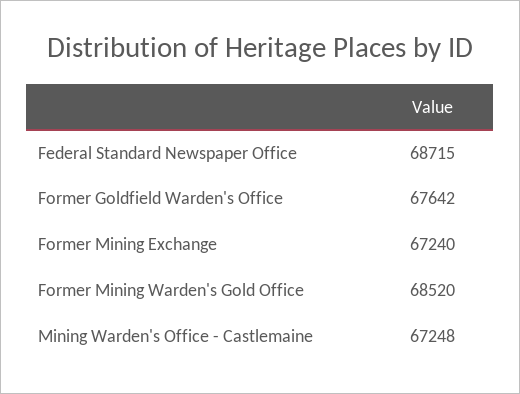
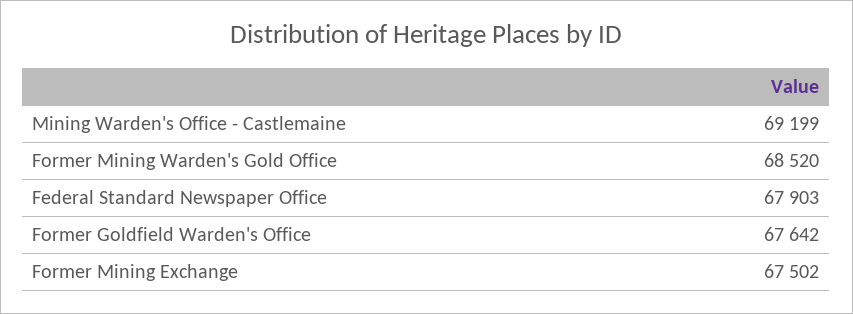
  {
-   "Federal Standard Newspaper Office": 68715,
+   "Federal Standard Newspaper Office": 67903,
    "Former Goldfield Warden's Office": 67642,
-   "Former Mining Exchange": 67240,
+   "Former Mining Exchange": 67502,
    "Former Mining Warden's Gold Office": 68520,
-   "Mining Warden's Office - Castlemaine": 67248
+   "Mining Warden's Office - Castlemaine": 69199
  }

